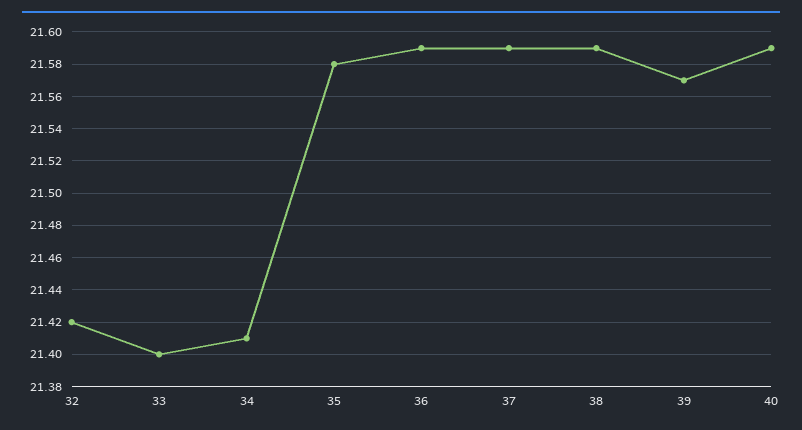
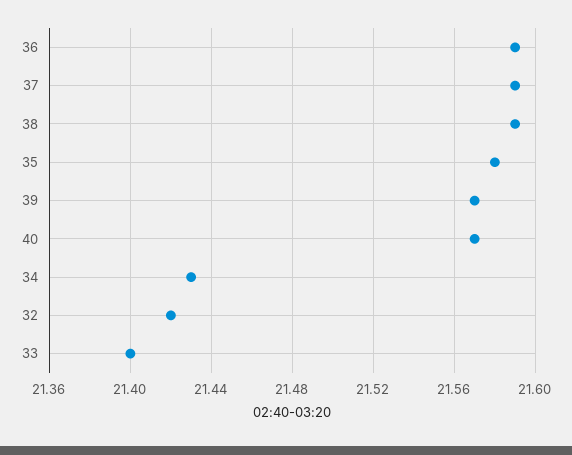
  {
    "32": 21.42,
    "33": 21.4,
-   "34": 21.41,
+   "34": 21.43,
    "35": 21.58,
    "36": 21.59,
    "37": 21.59,
    "38": 21.59,
    "39": 21.57,
-   "40": 21.59
+   "40": 21.57
  }

